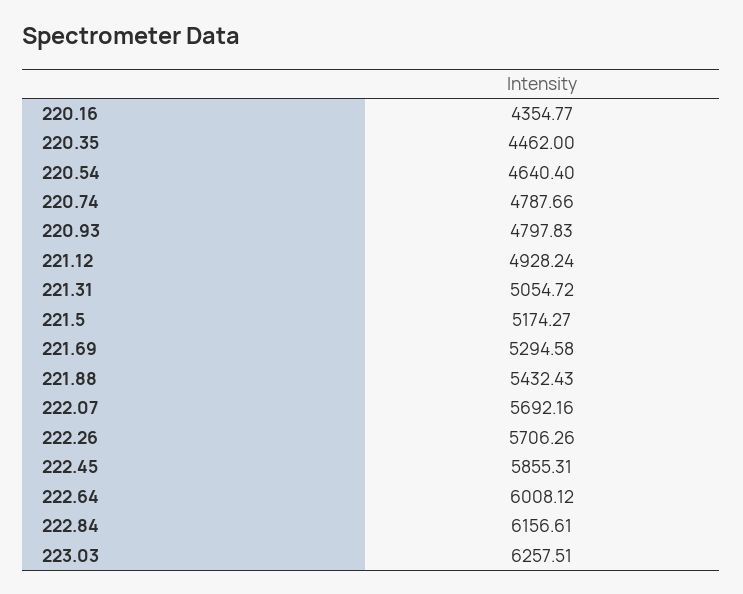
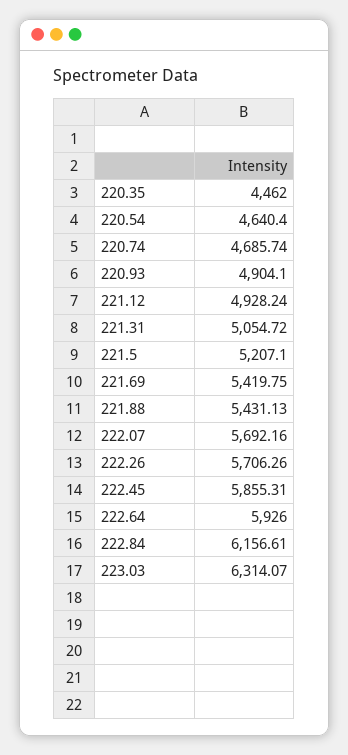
  {
-   "220.16": 4354.77,
    "220.35": 4462,
    "220.54": 4640.4,
-   "220.74": 4787.66,
+   "220.74": 4685.74,
-   "220.93": 4797.83,
+   "220.93": 4904.1,
    "221.12": 4928.24,
    "221.31": 5054.72,
-   "221.5": 5174.27,
+   "221.5": 5207.1,
-   "221.69": 5294.58,
+   "221.69": 5419.75,
-   "221.88": 5432.43,
+   "221.88": 5431.13,
    "222.07": 5692.16,
    "222.26": 5706.26,
    "222.45": 5855.31,
-   "222.64": 6008.12,
+   "222.64": 5926,
    "222.84": 6156.61,
-   "223.03": 6257.51
+   "223.03": 6314.07
  }

